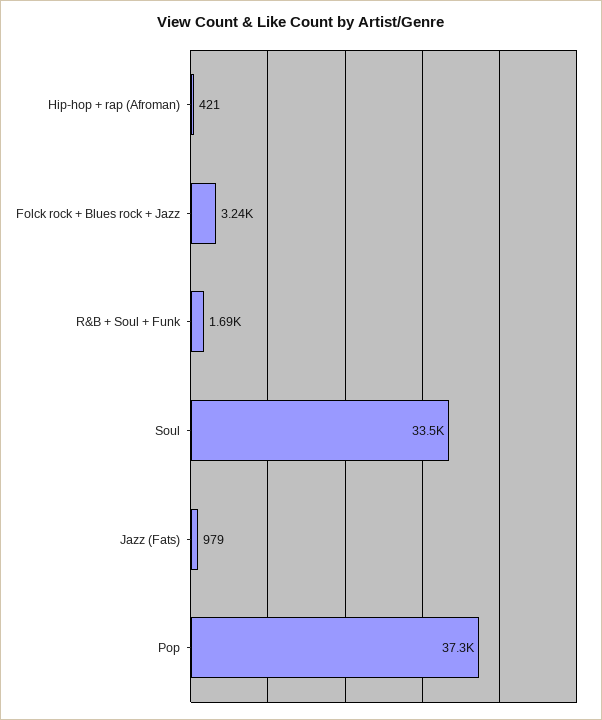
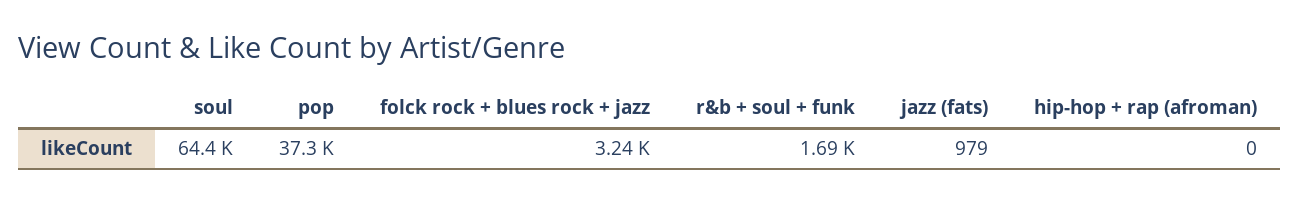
  {
-   "Hip-hop + rap (Afroman)": 421,
+   "Hip-hop + rap (Afroman)": 0,
    "Folck rock + Blues rock + Jazz": 3240,
    "R&B + Soul + Funk": 1690,
-   "Soul": 33500,
+   "Soul": 64400,
    "Jazz (Fats)": 979,
    "Pop": 37300
  }

